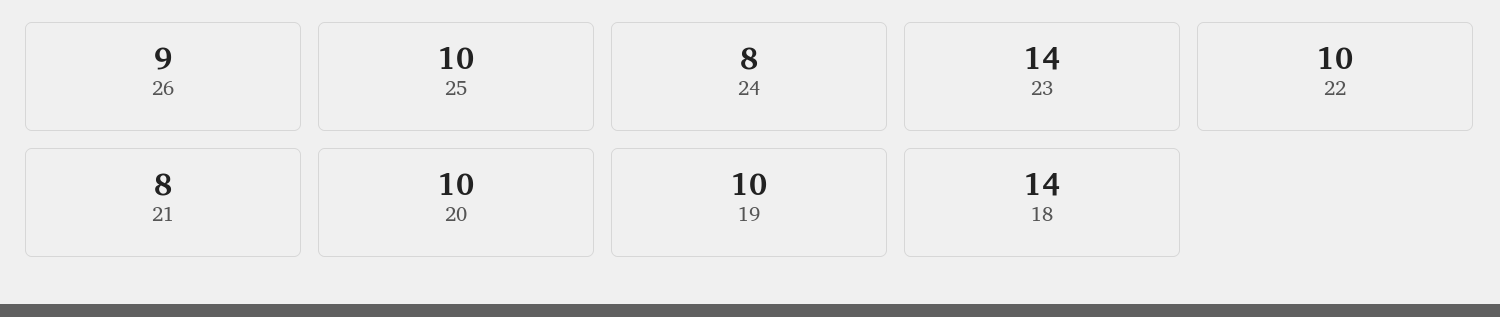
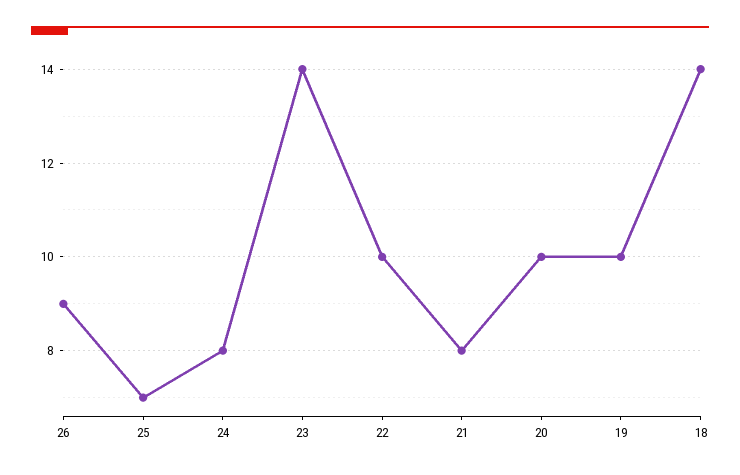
  {
    "26": 9,
-   "25": 10,
+   "25": 7,
    "24": 8,
    "23": 14,
    "22": 10,
    "21": 8,
    "20": 10,
    "19": 10,
    "18": 14
  }

